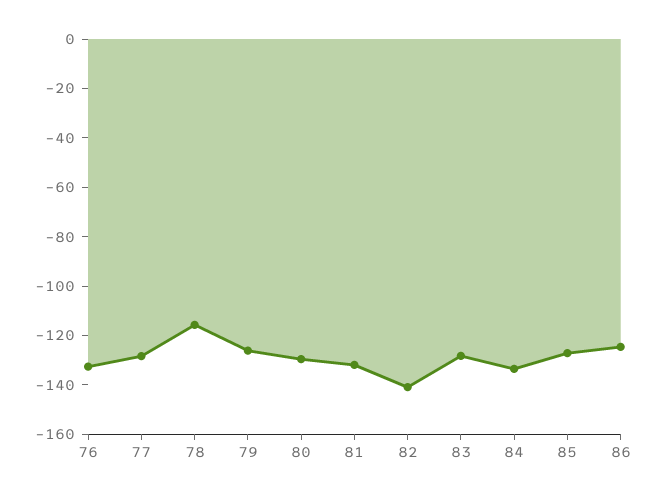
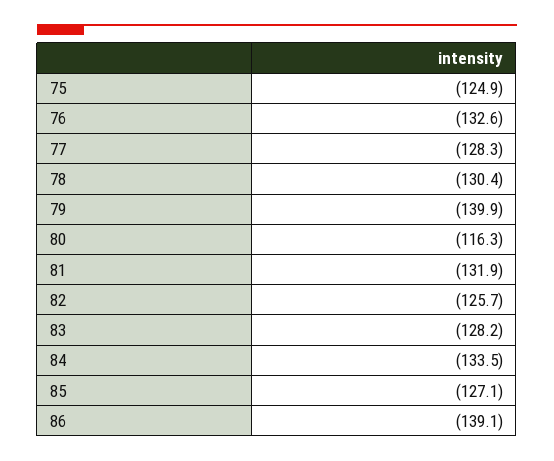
  {
    "76": -132.6,
    "77": -128.3,
-   "78": -115,
+   "78": -130.4,
-   "79": -125,
+   "79": -139.9,
-   "80": -130,
+   "80": -116.3,
    "81": -131.9,
-   "82": -140,
+   "82": -125.7,
    "83": -128.2,
    "84": -133.5,
    "85": -127.1,
-   "86": -125
+   "86": -139.1,
+   "75": -124.9
  }

